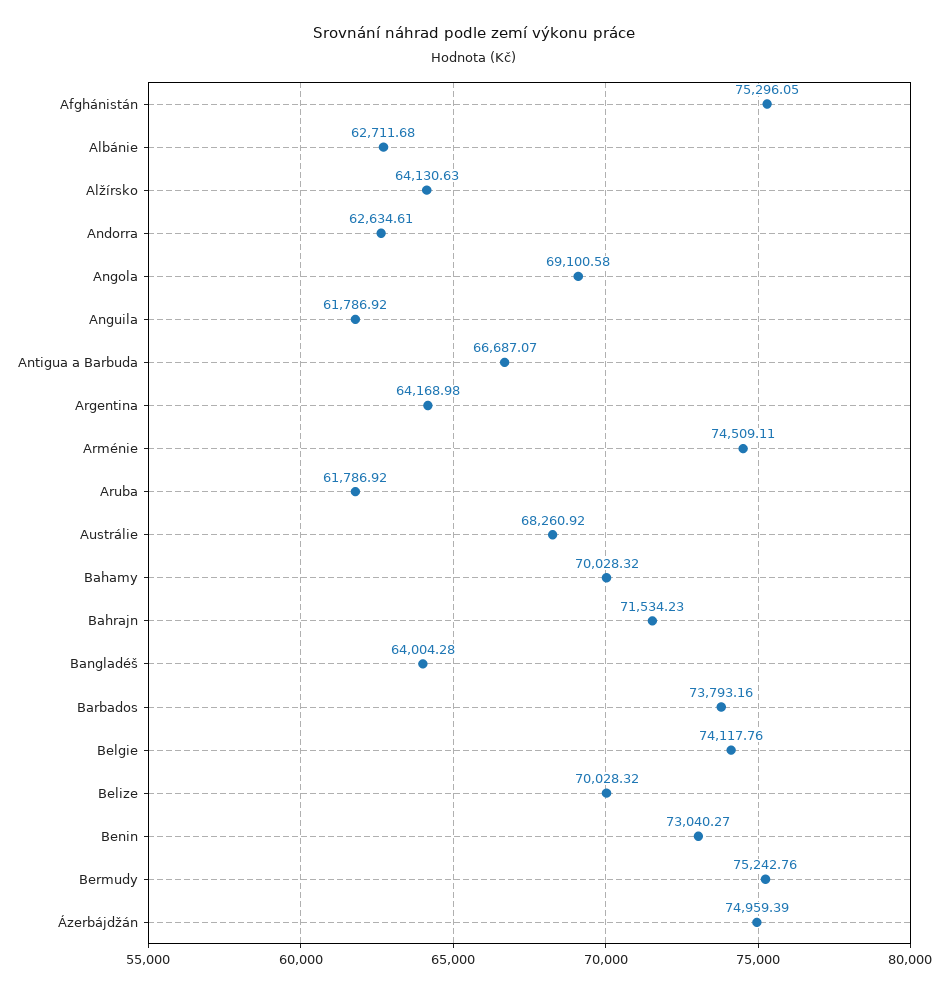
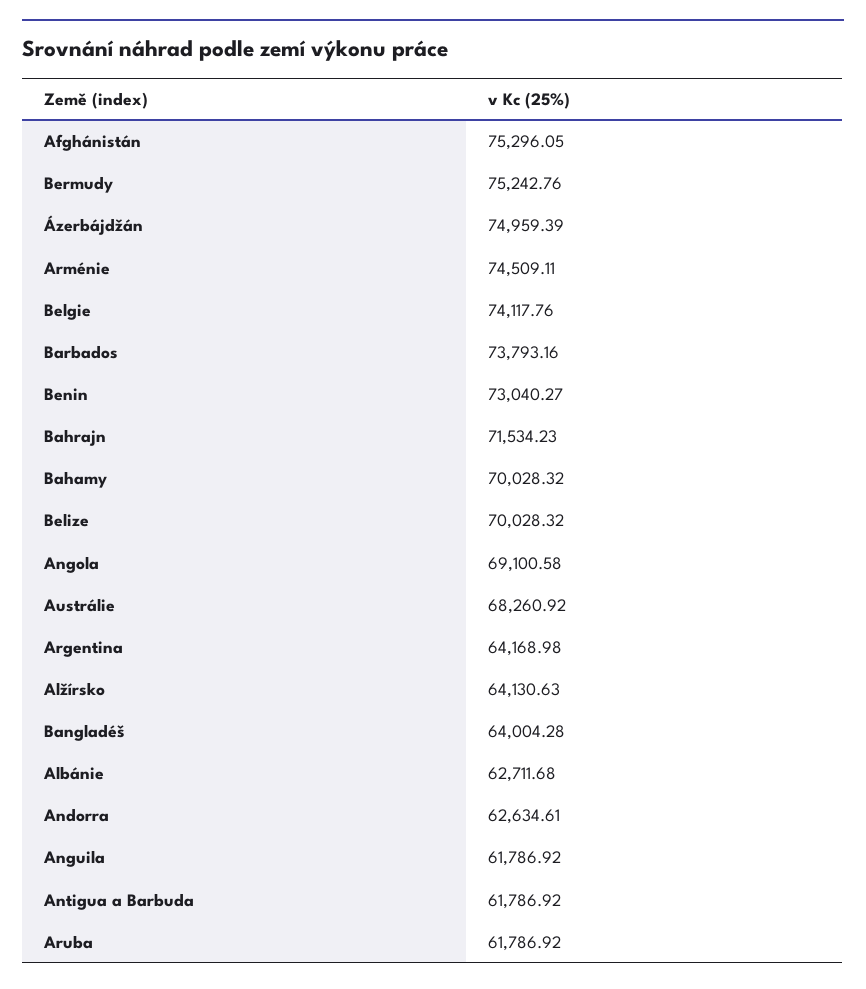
  {
    "Afghánistán": 75296.05,
    "Albánie": 62711.68,
    "Alžírsko": 64130.63,
    "Andorra": 62634.61,
    "Angola": 69100.58,
    "Anguila": 61786.92,
-   "Antigua a Barbuda": 66687.07,
+   "Antigua a Barbuda": 61786.92,
    "Argentina": 64168.98,
    "Arménie": 74509.11,
    "Aruba": 61786.92,
    "Austrálie": 68260.92,
    "Bahamy": 70028.32,
    "Bahrajn": 71534.23,
    "Bangladéš": 64004.28,
    "Barbados": 73793.16,
    "Belgie": 74117.76,
    "Belize": 70028.32,
    "Benin": 73040.27,
    "Bermudy": 75242.76,
    "Ázerbájdžán": 74959.39
  }

